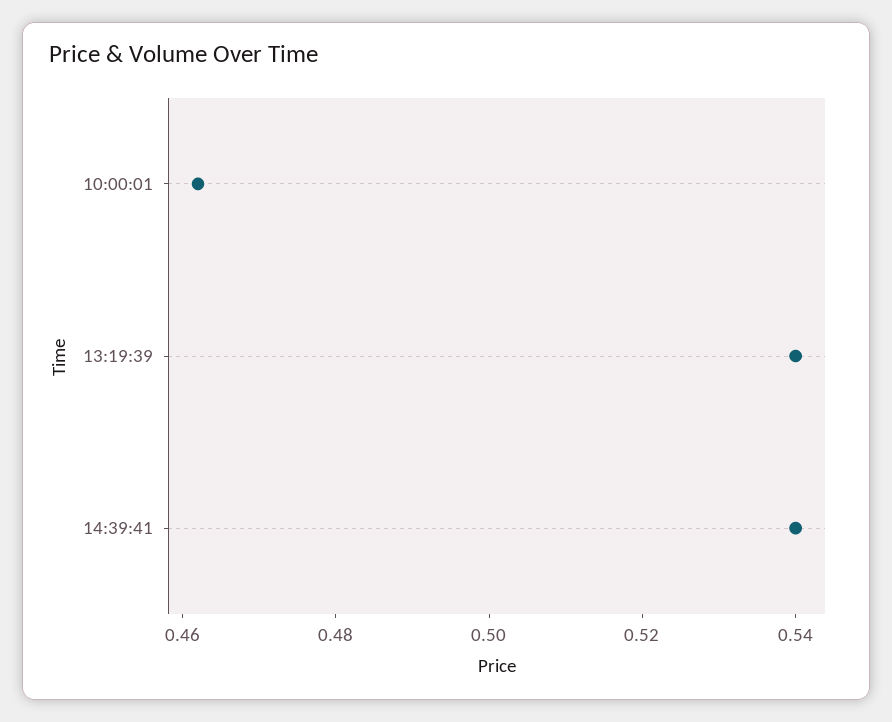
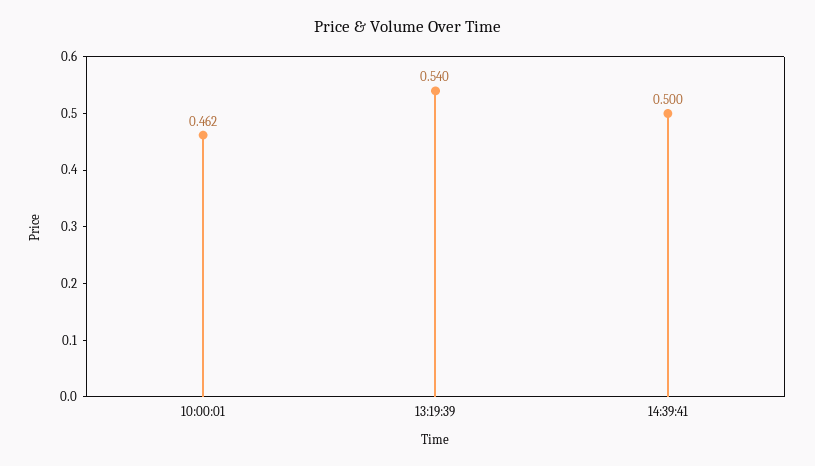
  {
    "10:00:01": 0.462,
    "13:19:39": 0.54,
-   "14:39:41": 0.54
+   "14:39:41": 0.5
  }

